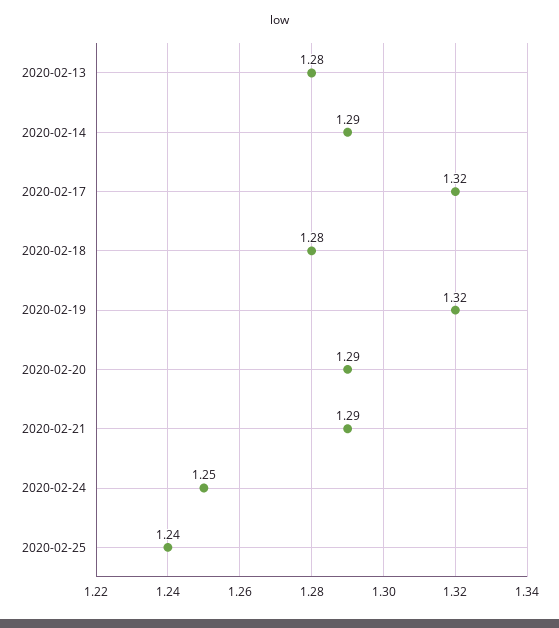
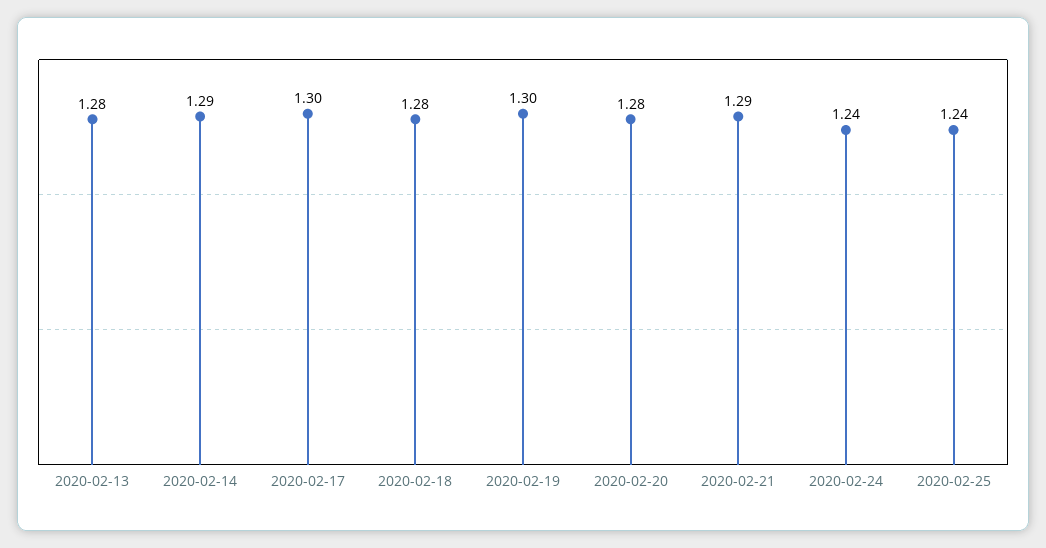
  {
    "2020-02-13": 1.28,
    "2020-02-14": 1.29,
-   "2020-02-17": 1.32,
+   "2020-02-17": 1.3,
    "2020-02-18": 1.28,
-   "2020-02-19": 1.32,
+   "2020-02-19": 1.3,
-   "2020-02-20": 1.29,
+   "2020-02-20": 1.28,
    "2020-02-21": 1.29,
-   "2020-02-24": 1.25,
+   "2020-02-24": 1.24,
    "2020-02-25": 1.24
  }

